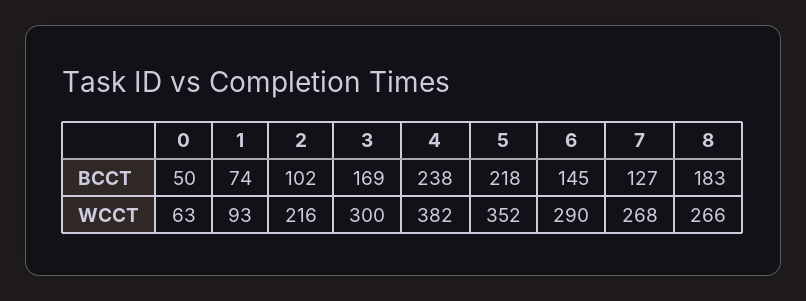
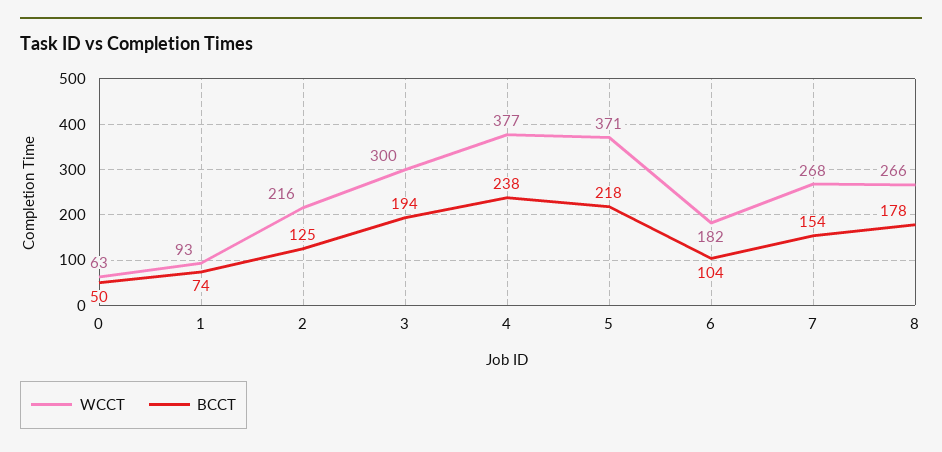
  {
    "BCCT": {
      "0": 50,
      "1": 74,
-     "2": 102,
+     "2": 125,
-     "3": 169,
+     "3": 194,
      "4": 238,
      "5": 218,
-     "6": 145,
+     "6": 104,
-     "7": 127,
+     "7": 154,
-     "8": 183
+     "8": 178
    },
    "WCCT": {
      "0": 63,
      "1": 93,
      "2": 216,
      "3": 300,
-     "4": 382,
+     "4": 377,
-     "5": 352,
+     "5": 371,
-     "6": 290,
+     "6": 182,
      "7": 268,
      "8": 266
    }
  }

